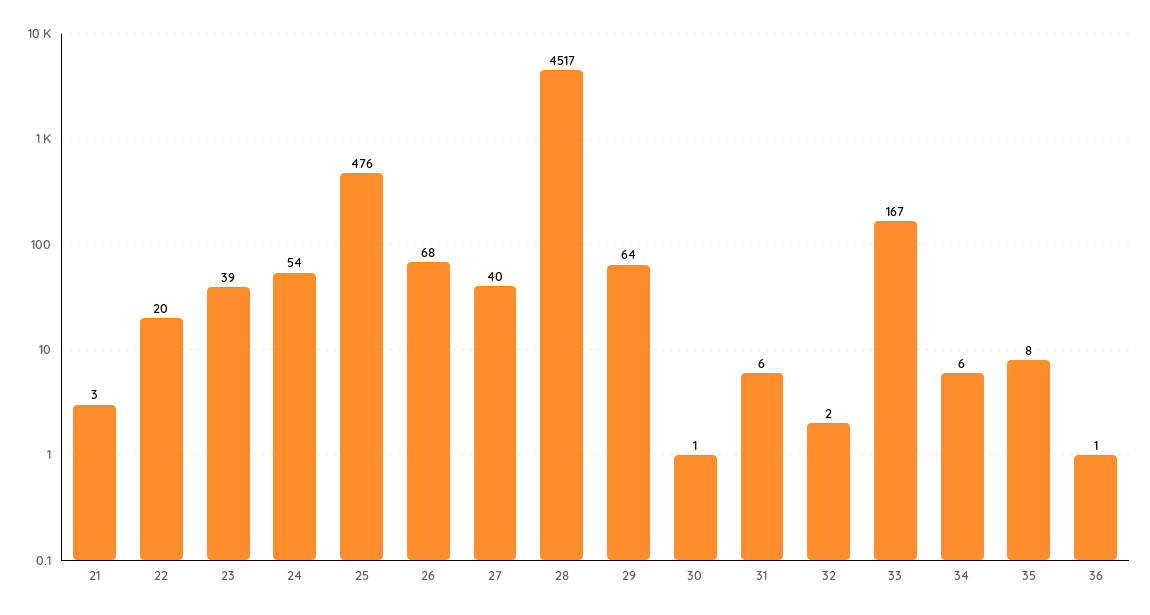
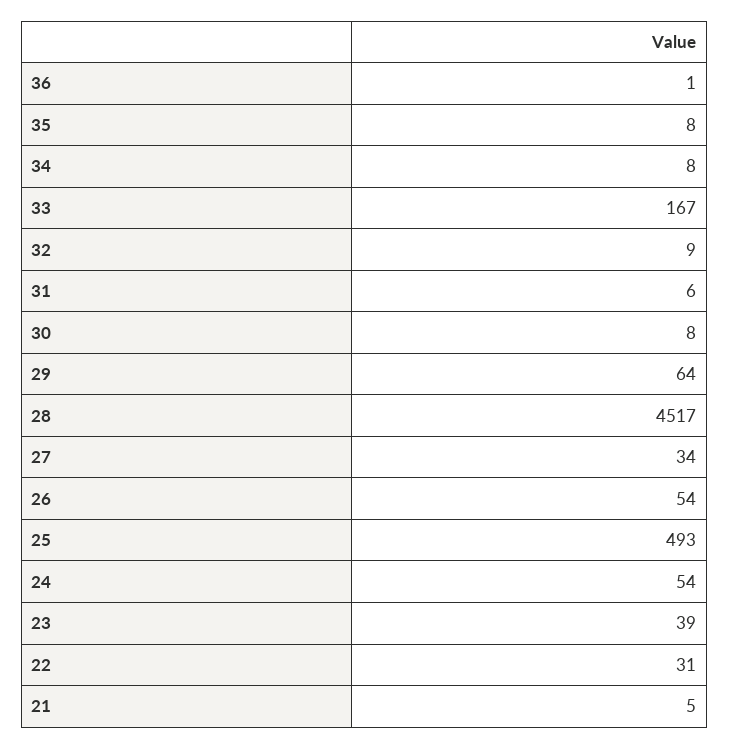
  {
-   "21": 3,
+   "21": 5,
-   "22": 20,
+   "22": 31,
    "23": 39,
    "24": 54,
-   "25": 476,
+   "25": 493,
-   "26": 68,
+   "26": 54,
-   "27": 40,
+   "27": 34,
    "28": 4517,
    "29": 64,
-   "30": 1,
+   "30": 8,
    "31": 6,
-   "32": 2,
+   "32": 9,
    "33": 167,
-   "34": 6,
+   "34": 8,
    "35": 8,
    "36": 1
  }

